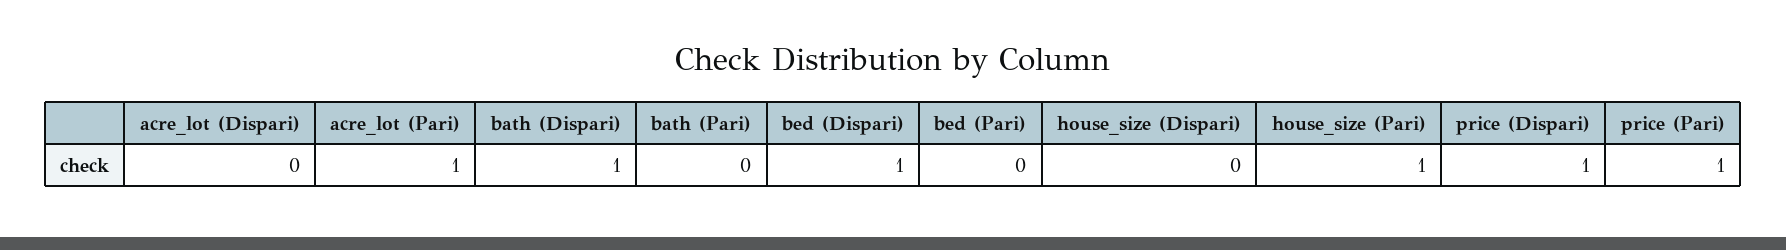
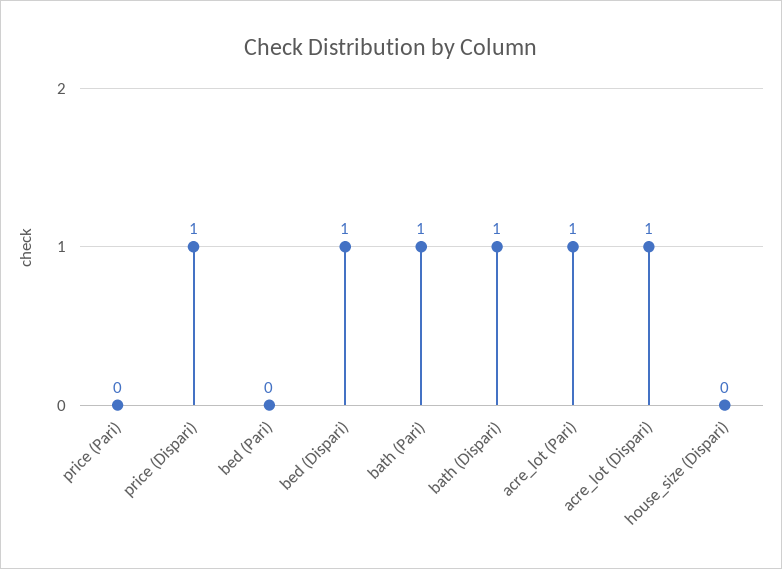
  {
-   "acre_lot (Dispari)": 0,
+   "acre_lot (Dispari)": 1,
    "acre_lot (Pari)": 1,
    "bath (Dispari)": 1,
-   "bath (Pari)": 0,
+   "bath (Pari)": 1,
    "bed (Dispari)": 1,
    "bed (Pari)": 0,
    "house_size (Dispari)": 0,
-   "house_size (Pari)": 1,
    "price (Dispari)": 1,
-   "price (Pari)": 1
+   "price (Pari)": 0
  }

